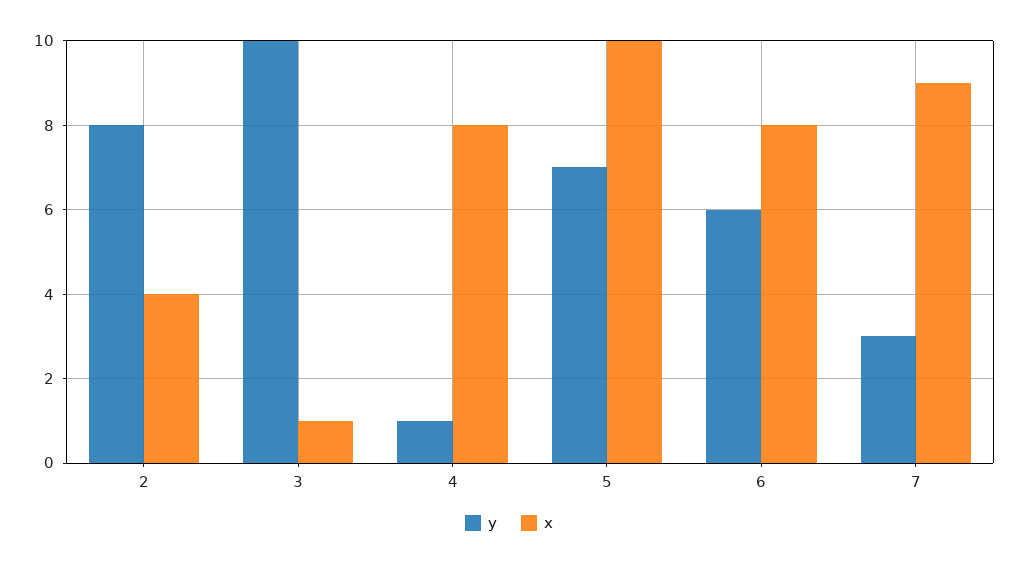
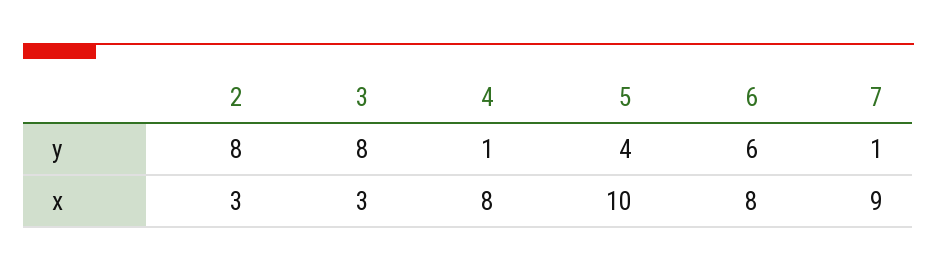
  {
    "y": {
      "2": 8,
-     "3": 10,
+     "3": 8,
      "4": 1,
-     "5": 7,
+     "5": 4,
      "6": 6,
-     "7": 3
+     "7": 1
    },
    "x": {
-     "2": 4,
+     "2": 3,
-     "3": 1,
+     "3": 3,
      "4": 8,
      "5": 10,
      "6": 8,
      "7": 9
    }
  }

